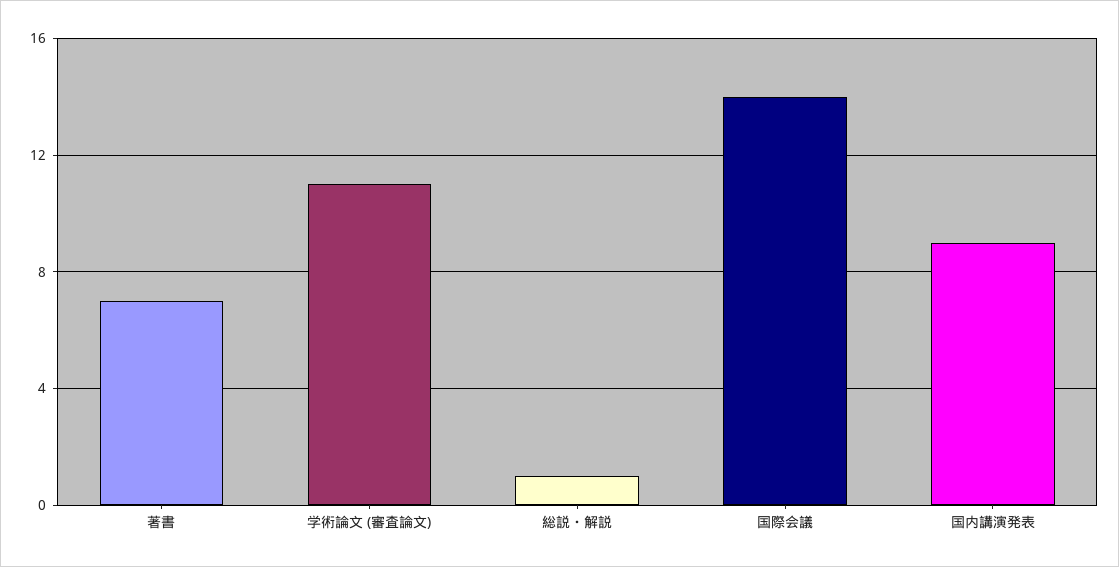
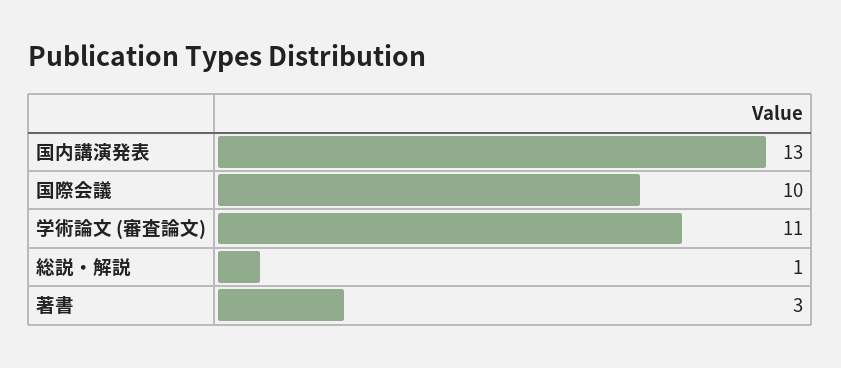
  {
-   "著書": 7,
+   "著書": 3,
    "学術論文 (審査論文)": 11,
    "総説・解説": 1,
-   "国際会議": 14,
+   "国際会議": 10,
-   "国内講演発表": 9
+   "国内講演発表": 13
  }

